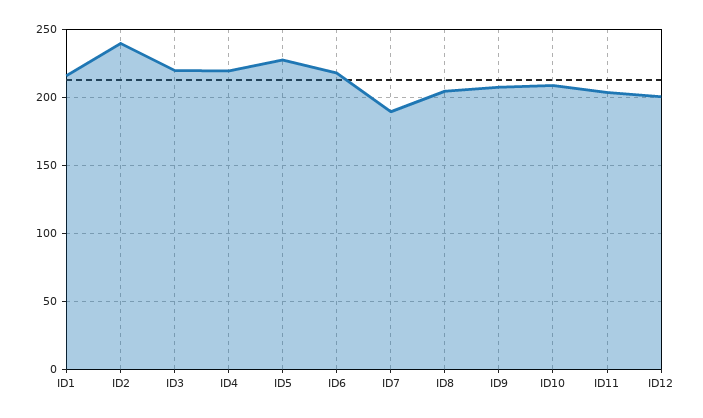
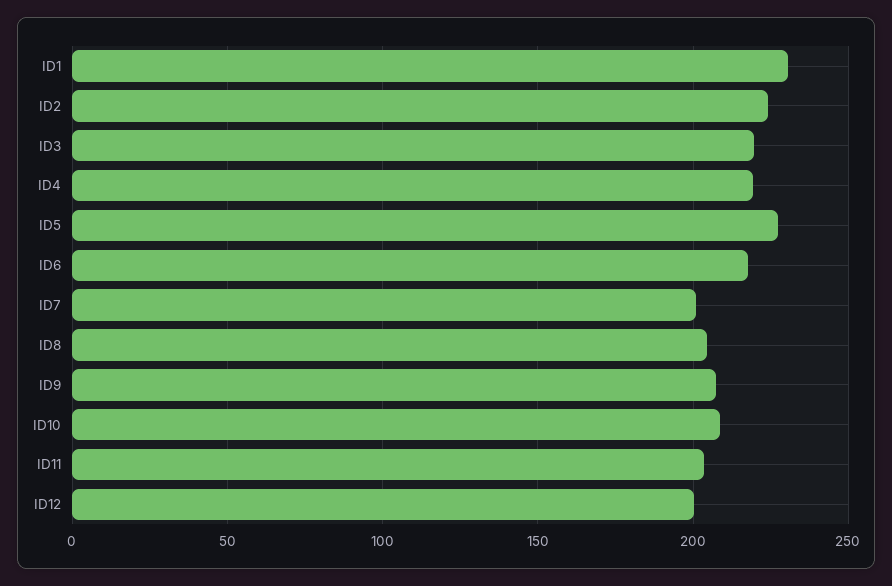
  {
-   "ID1": 215,
+   "ID1": 230,
-   "ID2": 240,
+   "ID2": 225,
    "ID3": 220,
    "ID4": 220,
    "ID5": 225,
    "ID6": 220,
-   "ID7": 190,
+   "ID7": 200,
    "ID8": 205,
    "ID9": 205,
    "ID10": 210,
    "ID11": 205,
    "ID12": 200
  }

